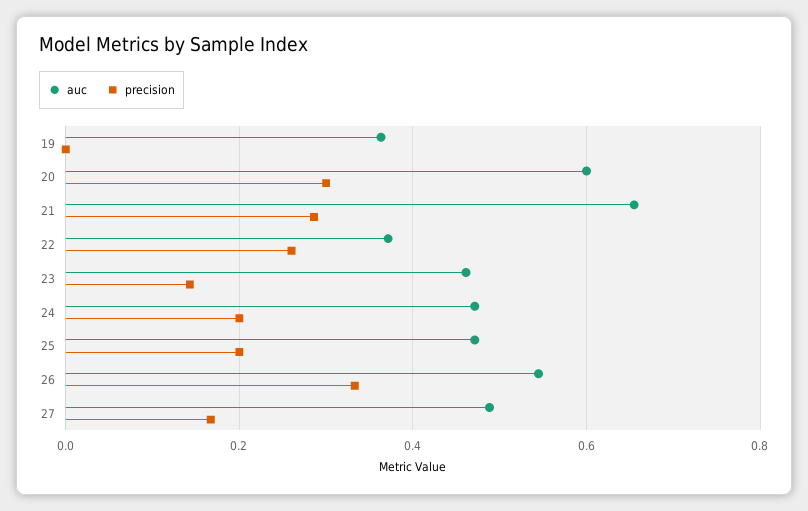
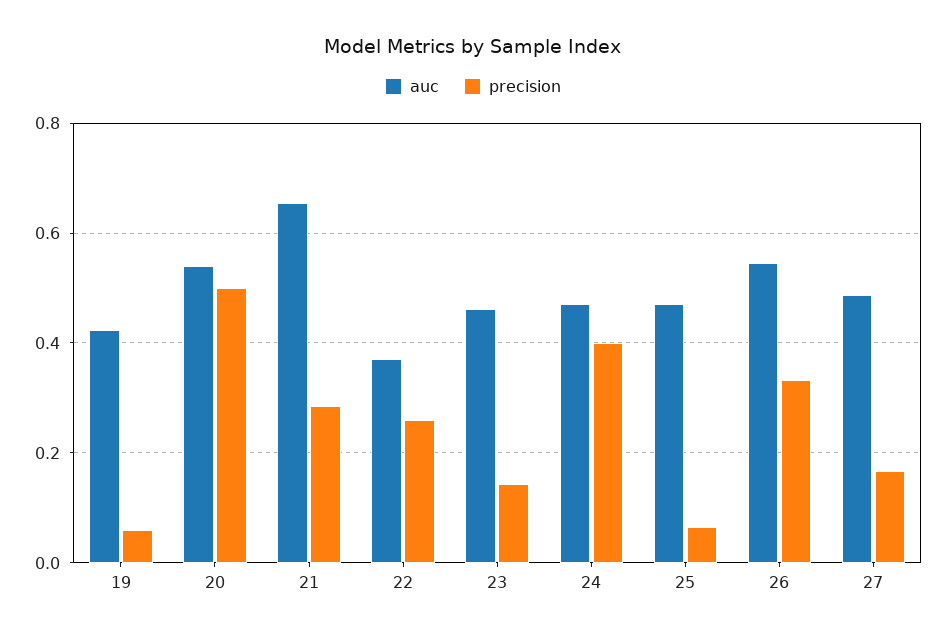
  {
    "auc": {
-     "19": 0.36,
+     "19": 0.42,
-     "20": 0.6,
+     "20": 0.54,
      "21": 0.66,
      "22": 0.38,
      "23": 0.46,
      "24": 0.48,
      "25": 0.48,
      "26": 0.54,
      "27": 0.48
    },
    "precision": {
-     "19": 0,
+     "19": 0.06,
-     "20": 0.3,
+     "20": 0.5,
      "21": 0.28,
      "22": 0.26,
      "23": 0.14,
-     "24": 0.2,
+     "24": 0.4,
-     "25": 0.2,
+     "25": 0.06,
      "26": 0.34,
      "27": 0.16
    }
  }

